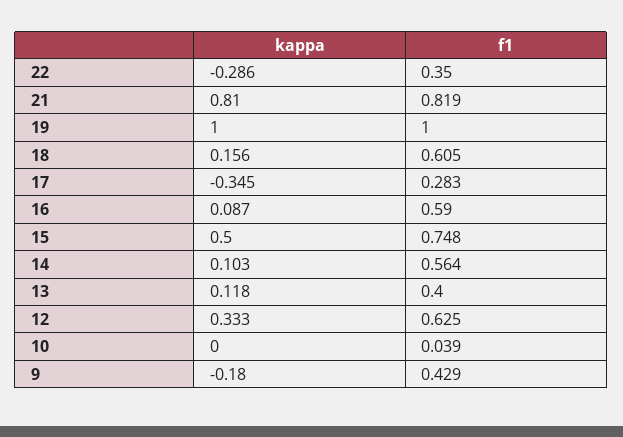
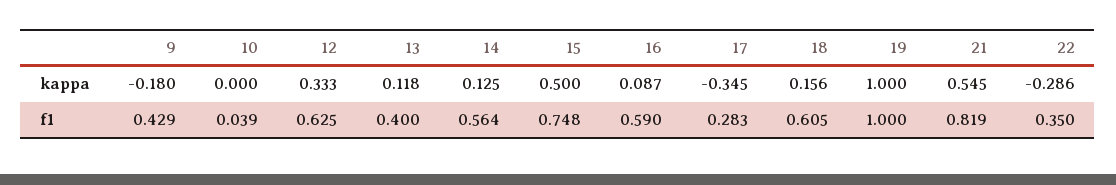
  {
    "kappa": {
      "22": -0.286,
-     "21": 0.81,
+     "21": 0.545,
      "19": 1,
      "18": 0.156,
      "17": -0.345,
      "16": 0.087,
      "15": 0.5,
-     "14": 0.103,
+     "14": 0.125,
      "13": 0.118,
      "12": 0.333,
      "10": 0,
      "9": -0.18
    },
    "f1": {
      "22": 0.35,
      "21": 0.819,
      "19": 1,
      "18": 0.605,
      "17": 0.283,
      "16": 0.59,
      "15": 0.748,
      "14": 0.564,
      "13": 0.4,
      "12": 0.625,
      "10": 0.039,
      "9": 0.429
    }
  }

